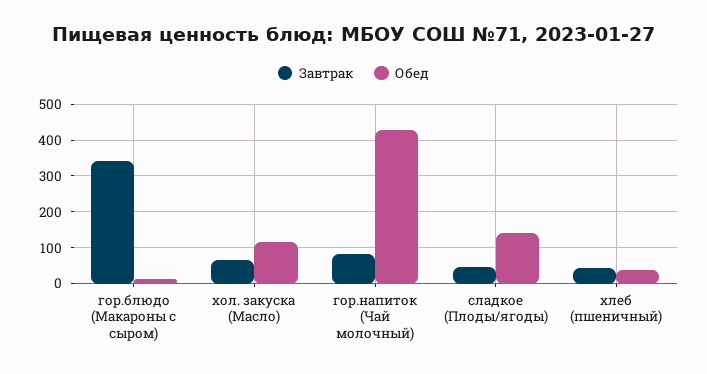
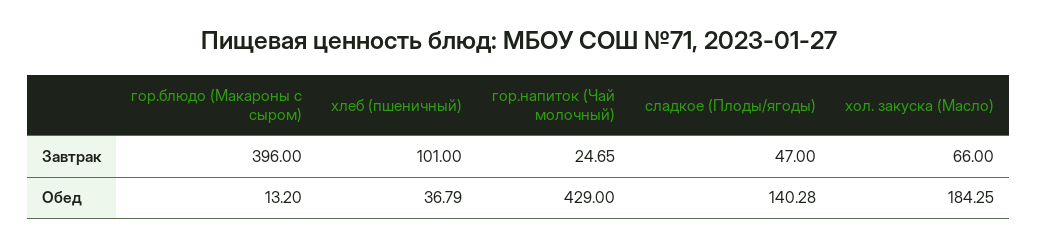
  {
    "Завтрак": {
-     "гор.блюдо (Макароны с сыром)": 340,
+     "гор.блюдо (Макароны с сыром)": 396,
      "хол. закуска (Масло)": 66,
-     "гор.напиток (Чай молочный)": 80,
+     "гор.напиток (Чай молочный)": 24.65,
      "сладкое (Плоды/ягоды)": 47,
-     "хлеб (пшеничный)": 40
+     "хлеб (пшеничный)": 101
    },
    "Обед": {
      "гор.блюдо (Макароны с сыром)": 13.2,
-     "хол. закуска (Масло)": 120,
+     "хол. закуска (Масло)": 184.25,
      "гор.напиток (Чай молочный)": 429,
      "сладкое (Плоды/ягоды)": 140.28,
      "хлеб (пшеничный)": 36.79
    }
  }

